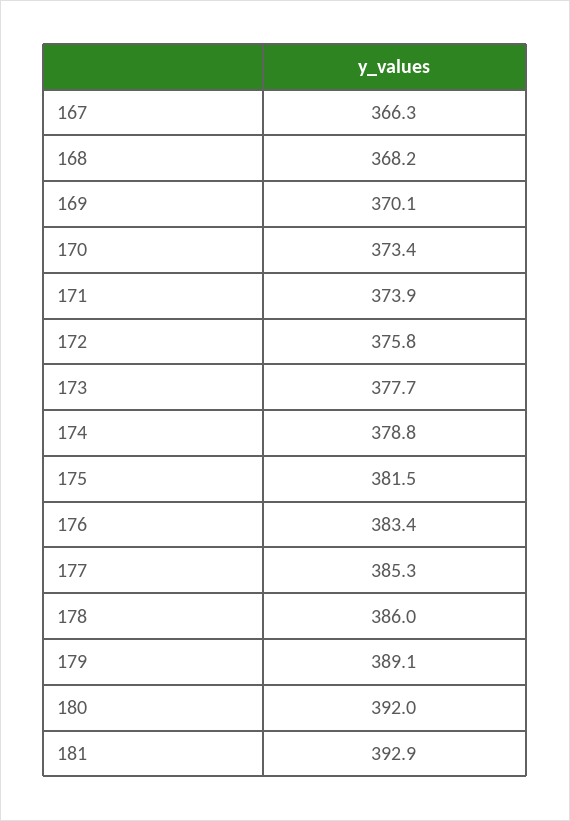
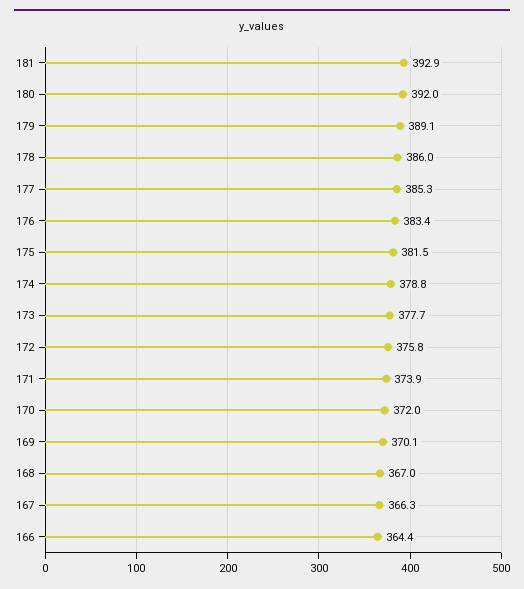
  {
    "167": 366.3,
-   "168": 368.2,
+   "168": 367,
    "169": 370.1,
-   "170": 373.4,
+   "170": 372,
    "171": 373.9,
    "172": 375.8,
    "173": 377.7,
    "174": 378.8,
    "175": 381.5,
    "176": 383.4,
    "177": 385.3,
    "178": 386,
    "179": 389.1,
    "180": 392,
-   "181": 392.9
+   "181": 392.9,
+   "166": 364.4
  }

